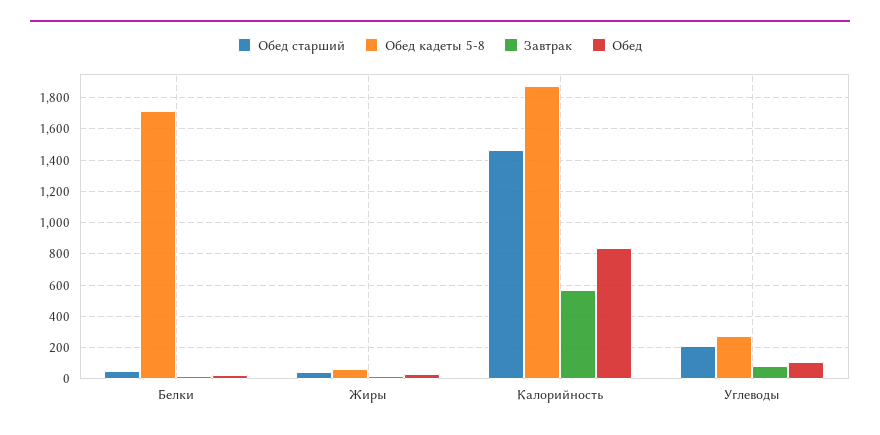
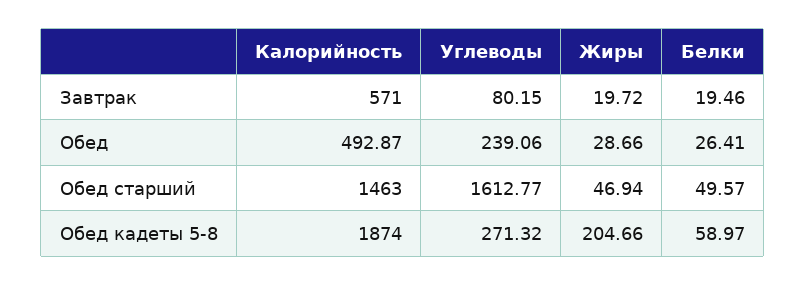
  {
    "Обед старший": {
      "Белки": 49.57,
      "Жиры": 46.94,
      "Калорийность": 1463,
-     "Углеводы": 200
+     "Углеводы": 1612.77
    },
    "Обед кадеты 5-8": {
-     "Белки": 1700,
+     "Белки": 58.97,
-     "Жиры": 50,
+     "Жиры": 204.66,
      "Калорийность": 1874,
      "Углеводы": 271.32
    },
    "Завтрак": {
      "Белки": 19.46,
      "Жиры": 19.72,
      "Калорийность": 571,
      "Углеводы": 80.15
    },
    "Обед": {
      "Белки": 26.41,
      "Жиры": 28.66,
-     "Калорийность": 850,
+     "Калорийность": 492.87,
-     "Углеводы": 100
+     "Углеводы": 239.06
    }
  }

